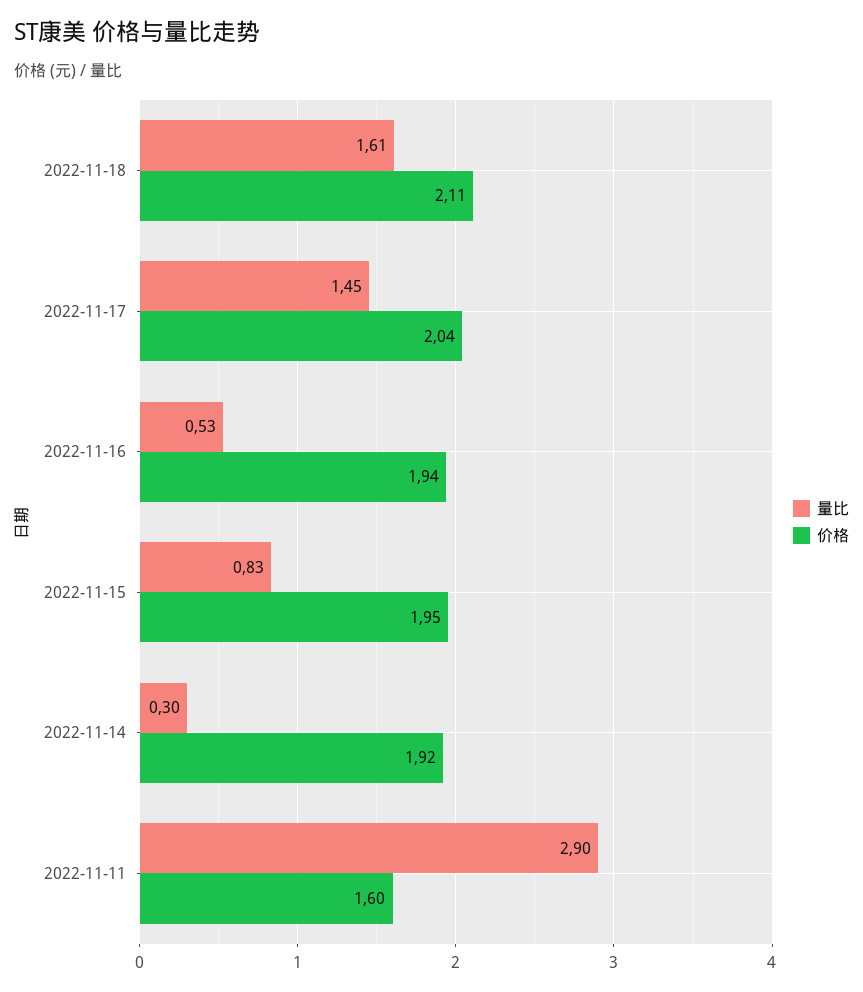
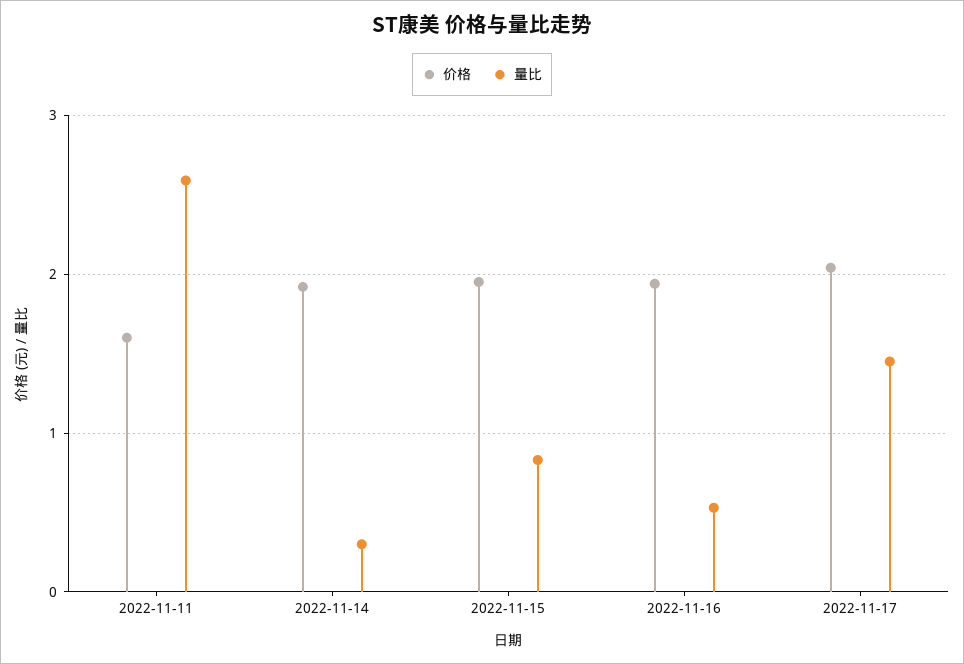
  {
    "量比": {
-     "2022-11-18": 1.61,
      "2022-11-17": 1.45,
      "2022-11-16": 0.53,
      "2022-11-15": 0.83,
      "2022-11-14": 0.3,
-     "2022-11-11": 2.9
+     "2022-11-11": 2.6
    },
    "价格": {
-     "2022-11-18": 2.11,
      "2022-11-17": 2.04,
      "2022-11-16": 1.94,
      "2022-11-15": 1.95,
      "2022-11-14": 1.92,
      "2022-11-11": 1.6
    }
  }

